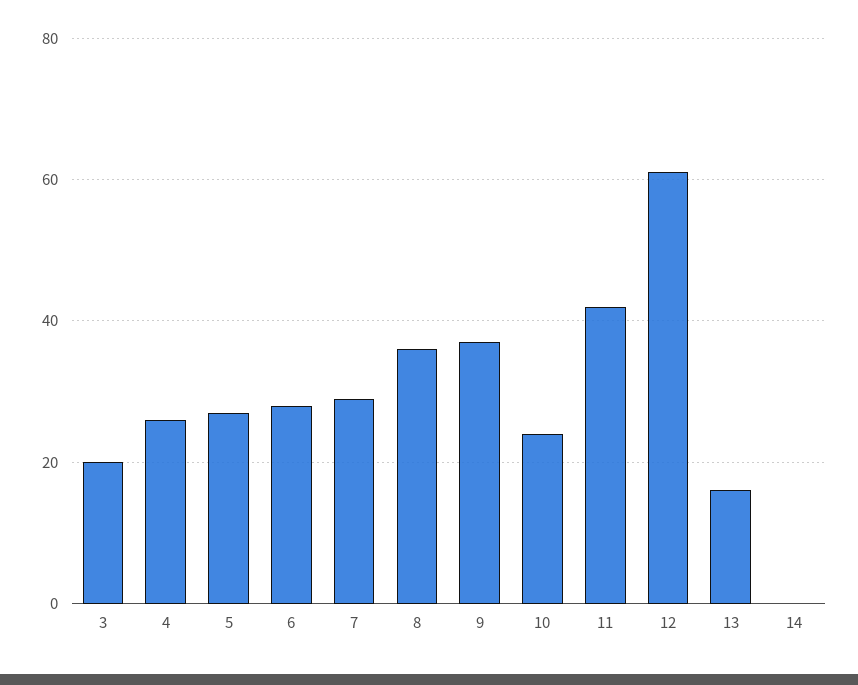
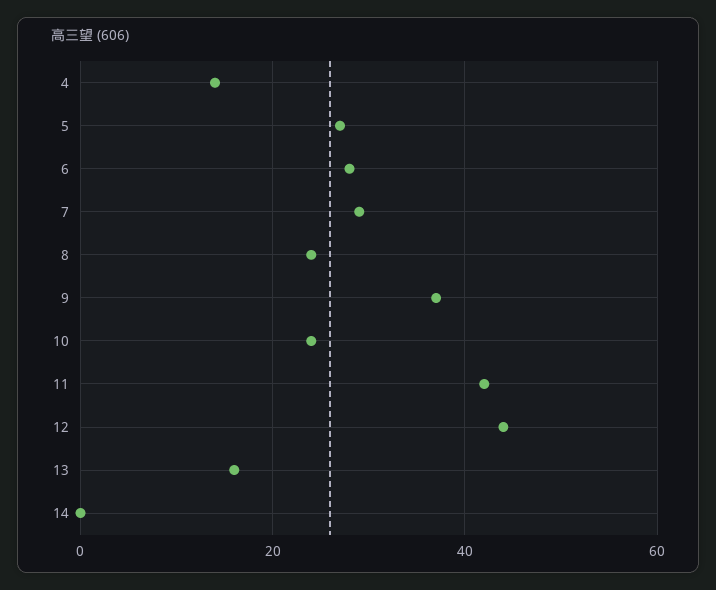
  {
-   "3": 20,
-   "4": 25,
+   "4": 15,
    "5": 25,
    "6": 30,
    "7": 30,
-   "8": 35,
+   "8": 25,
    "9": 35,
    "10": 25,
    "11": 40,
-   "12": 60,
+   "12": 45,
    "13": 15,
    "14": 0
  }

